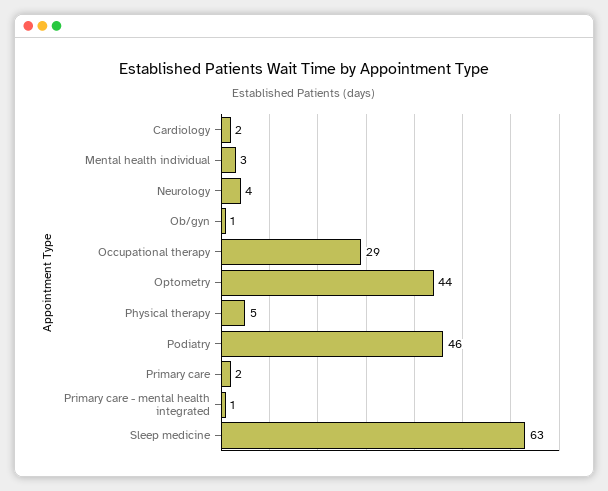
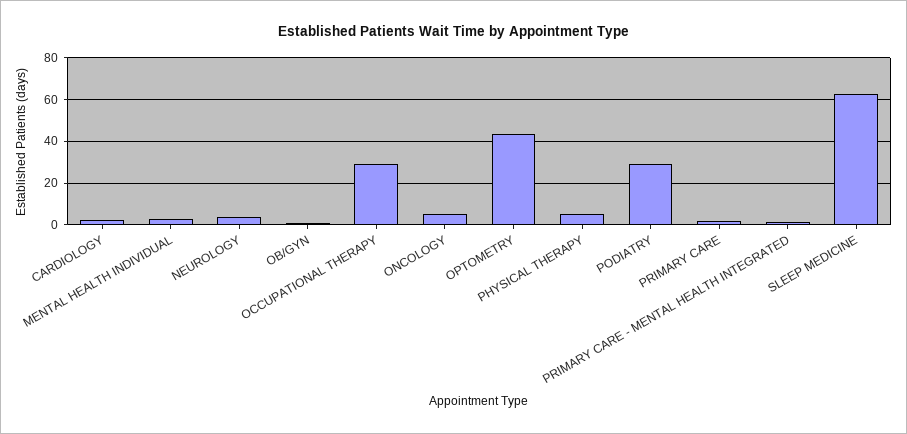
  {
    "Cardiology": 2,
    "Mental health individual": 3,
    "Neurology": 4,
    "Ob/gyn": 1,
    "Occupational therapy": 29,
    "Optometry": 44,
    "Physical therapy": 5,
-   "Podiatry": 46,
+   "Podiatry": 30,
    "Primary care": 2,
    "Primary care - mental health integrated": 1,
-   "Sleep medicine": 63
+   "Sleep medicine": 63,
+   "ONCOLOGY": 5
  }

